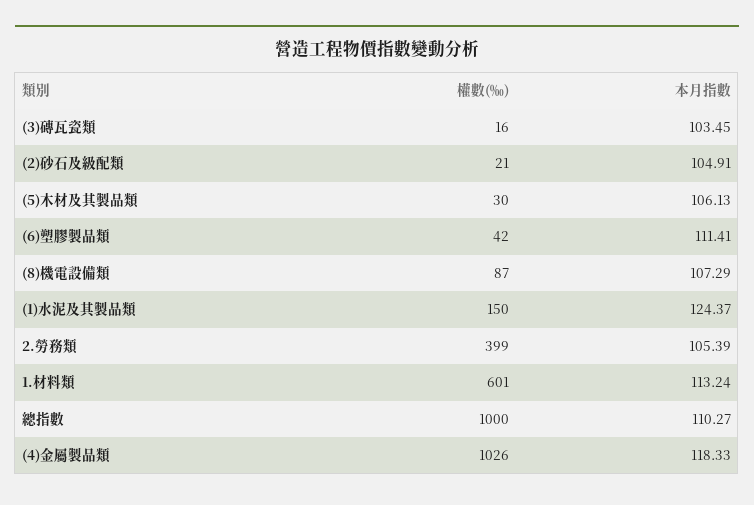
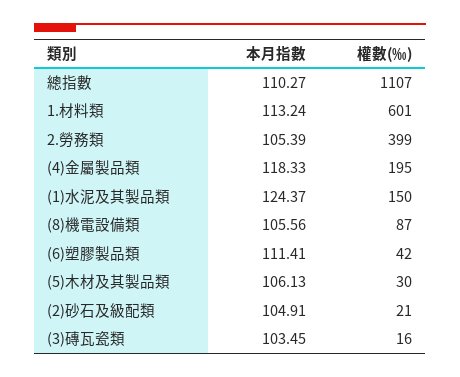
  {
    "權數(‰)": {
      "(3)磚瓦瓷類": 16,
      "(2)砂石及級配類": 21,
      "(5)木材及其製品類": 30,
      "(6)塑膠製品類": 42,
      "(8)機電設備類": 87,
      "(1)水泥及其製品類": 150,
      "2.勞務類": 399,
      "1.材料類": 601,
-     "總指數": 1000,
+     "總指數": 1107,
-     "(4)金屬製品類": 1026
+     "(4)金屬製品類": 195
    },
    "本月指數": {
      "(3)磚瓦瓷類": 103.45,
      "(2)砂石及級配類": 104.91,
      "(5)木材及其製品類": 106.13,
      "(6)塑膠製品類": 111.41,
-     "(8)機電設備類": 107.29,
+     "(8)機電設備類": 105.56,
      "(1)水泥及其製品類": 124.37,
      "2.勞務類": 105.39,
      "1.材料類": 113.24,
      "總指數": 110.27,
      "(4)金屬製品類": 118.33
    }
  }

